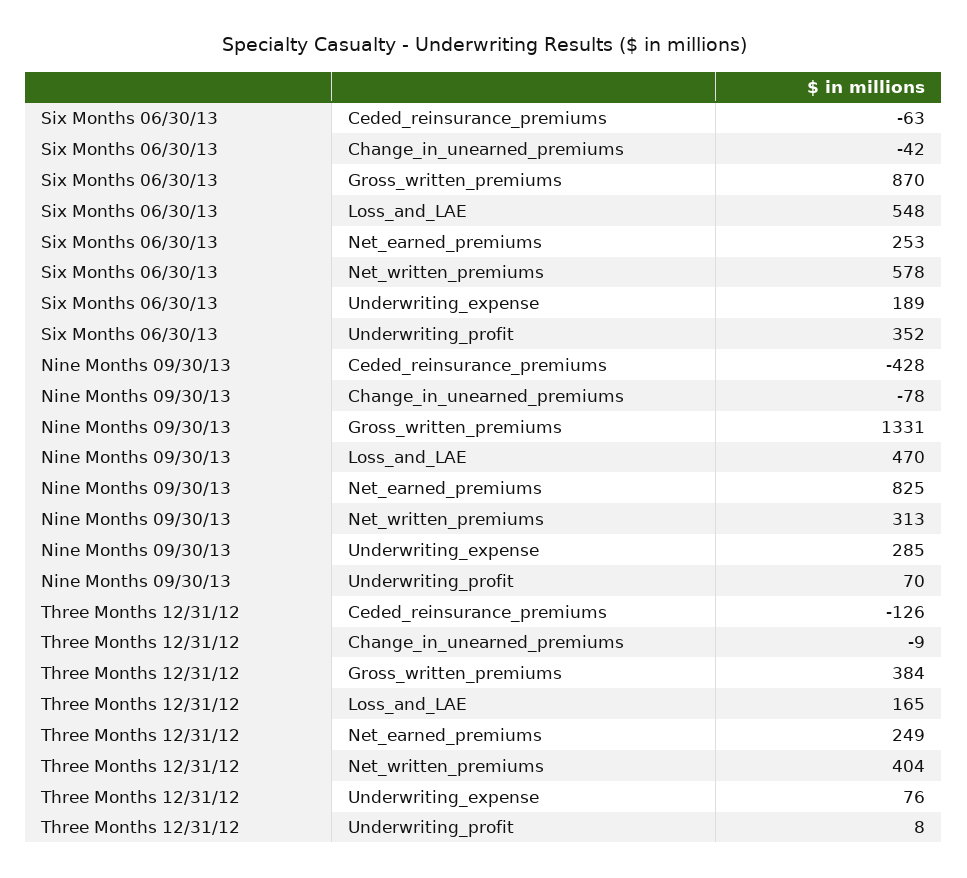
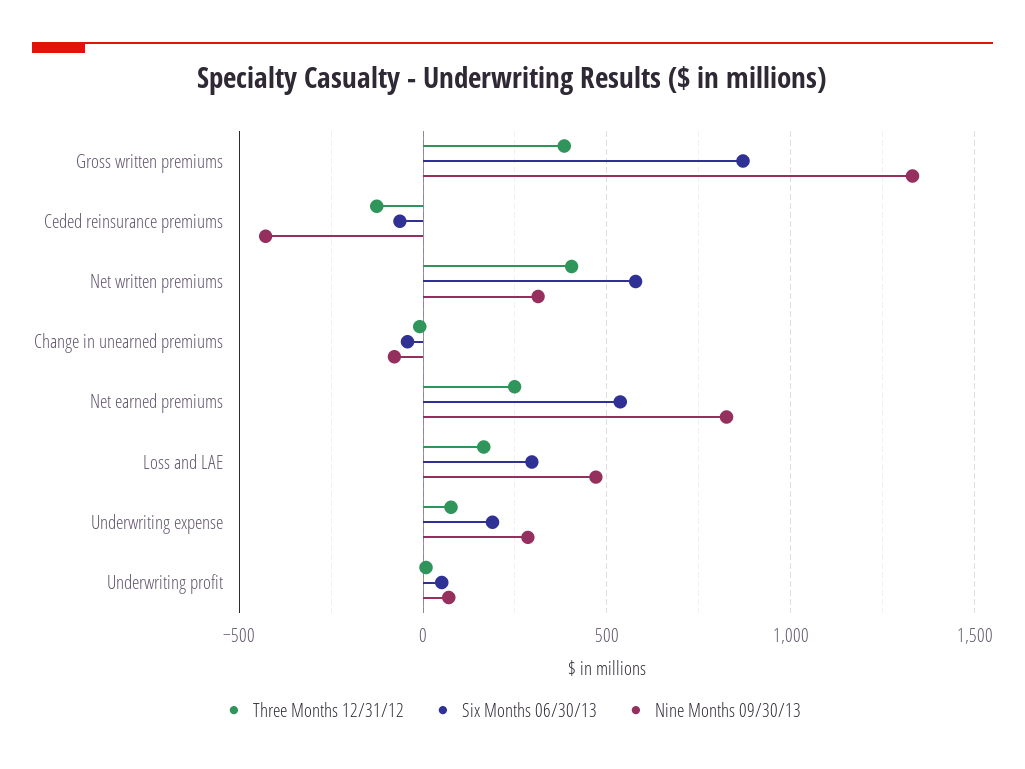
  {
    "Six Months 06/30/13": {
      "Ceded_reinsurance_premiums": -63,
      "Change_in_unearned_premiums": -42,
      "Gross_written_premiums": 870,
-     "Loss_and_LAE": 548,
+     "Loss_and_LAE": 300,
-     "Net_earned_premiums": 253,
+     "Net_earned_premiums": 550,
      "Net_written_premiums": 578,
      "Underwriting_expense": 189,
-     "Underwriting_profit": 352
+     "Underwriting_profit": 50
    },
    "Nine Months 09/30/13": {
      "Ceded_reinsurance_premiums": -428,
      "Change_in_unearned_premiums": -78,
      "Gross_written_premiums": 1331,
      "Loss_and_LAE": 470,
      "Net_earned_premiums": 825,
      "Net_written_premiums": 313,
      "Underwriting_expense": 285,
      "Underwriting_profit": 70
    },
    "Three Months 12/31/12": {
      "Ceded_reinsurance_premiums": -126,
      "Change_in_unearned_premiums": -9,
      "Gross_written_premiums": 384,
      "Loss_and_LAE": 165,
      "Net_earned_premiums": 249,
      "Net_written_premiums": 404,
      "Underwriting_expense": 76,
      "Underwriting_profit": 8
    }
  }

